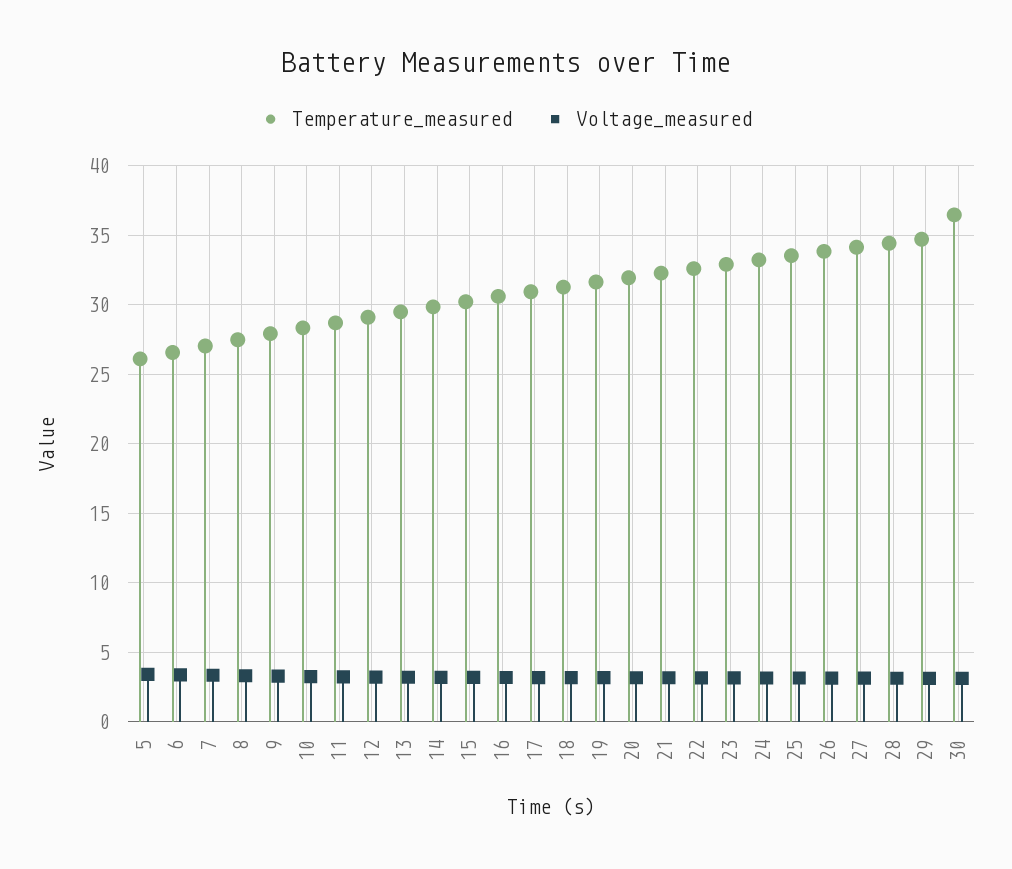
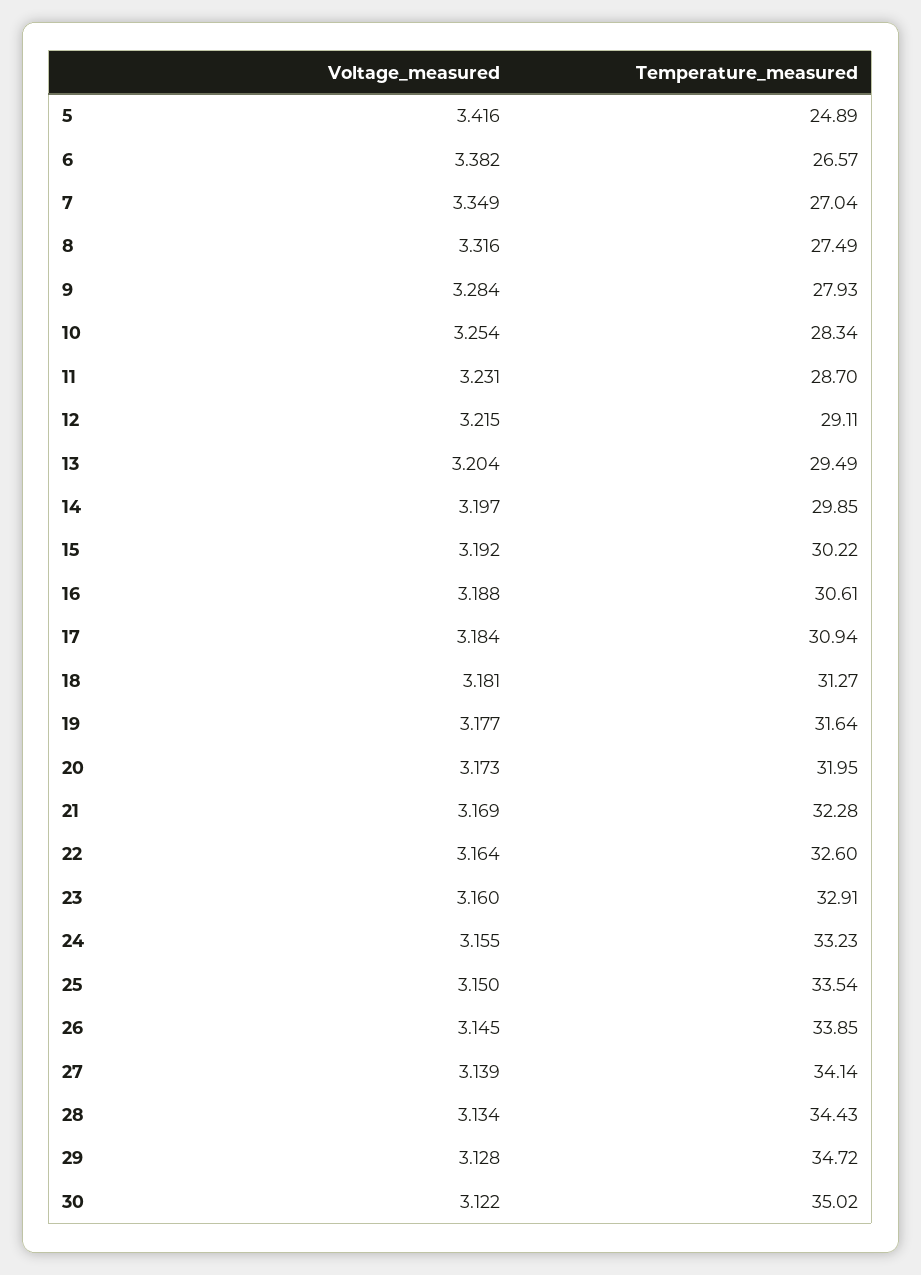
  {
    "Temperature_measured": {
-     "5": 26,
+     "5": 24.89,
      "6": 26.57,
      "7": 27.04,
      "8": 27.49,
      "9": 27.93,
      "10": 28.34,
      "11": 28.7,
      "12": 29.11,
      "13": 29.49,
      "14": 29.85,
      "15": 30.22,
      "16": 30.61,
      "17": 30.94,
      "18": 31.27,
      "19": 31.64,
      "20": 31.95,
      "21": 32.28,
      "22": 32.6,
      "23": 32.91,
      "24": 33.23,
      "25": 33.54,
      "26": 33.85,
      "27": 34.14,
      "28": 34.43,
      "29": 34.72,
-     "30": 36.5
+     "30": 35.02
    },
    "Voltage_measured": {
      "5": 3.416,
      "6": 3.382,
      "7": 3.349,
      "8": 3.316,
      "9": 3.284,
      "10": 3.254,
      "11": 3.231,
      "12": 3.215,
      "13": 3.204,
      "14": 3.197,
      "15": 3.192,
      "16": 3.188,
      "17": 3.184,
      "18": 3.181,
      "19": 3.177,
      "20": 3.173,
      "21": 3.169,
      "22": 3.164,
      "23": 3.16,
      "24": 3.155,
      "25": 3.15,
      "26": 3.145,
      "27": 3.139,
      "28": 3.134,
      "29": 3.128,
      "30": 3.122
    }
  }

